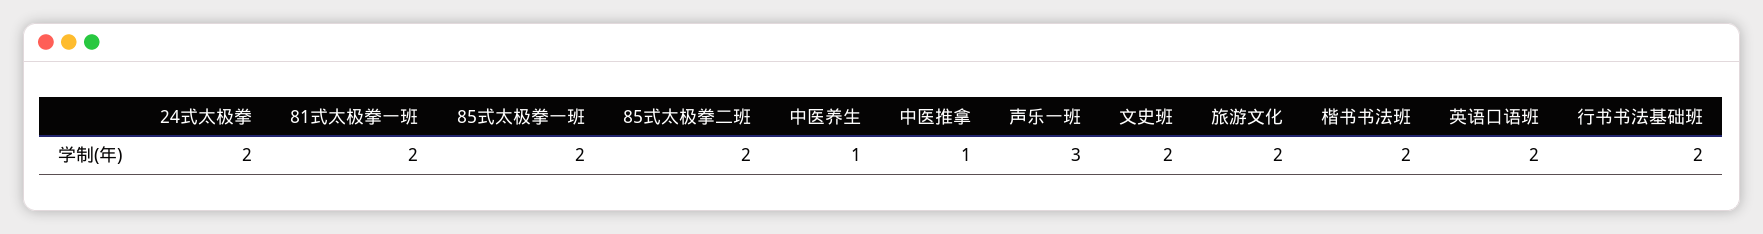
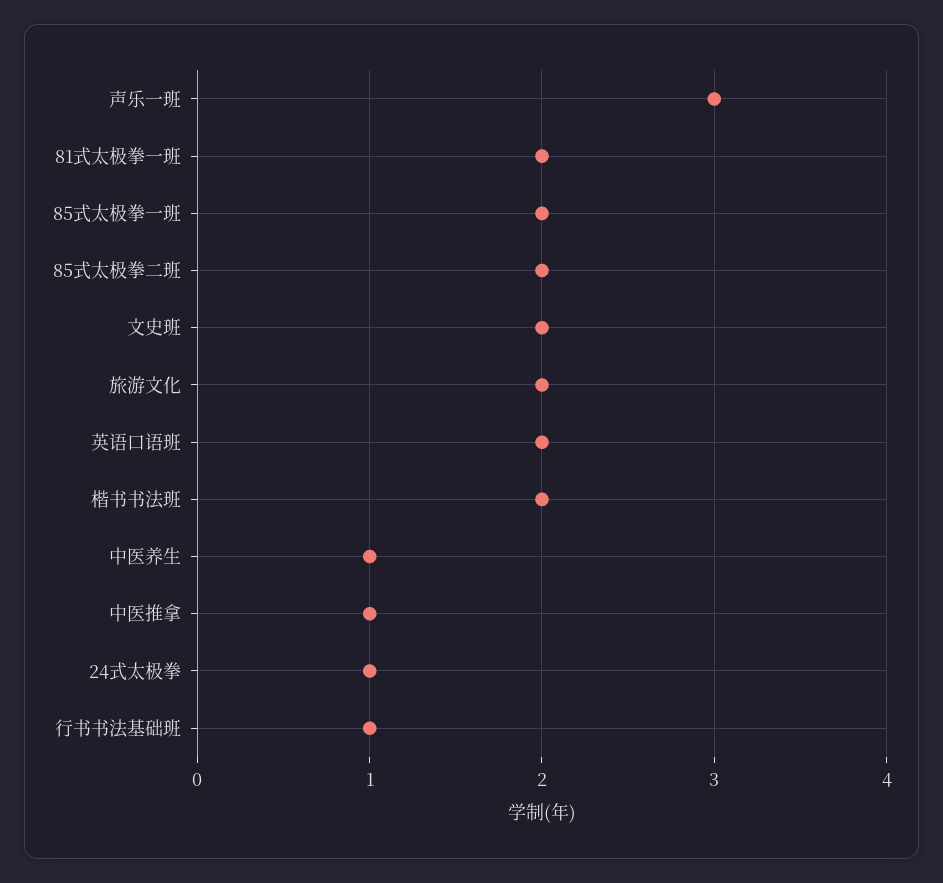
  {
-   "24式太极拳": 2,
+   "24式太极拳": 1,
    "81式太极拳一班": 2,
    "85式太极拳一班": 2,
    "85式太极拳二班": 2,
    "中医养生": 1,
    "中医推拿": 1,
    "声乐一班": 3,
    "文史班": 2,
    "旅游文化": 2,
    "楷书书法班": 2,
    "英语口语班": 2,
-   "行书书法基础班": 2
+   "行书书法基础班": 1
  }

